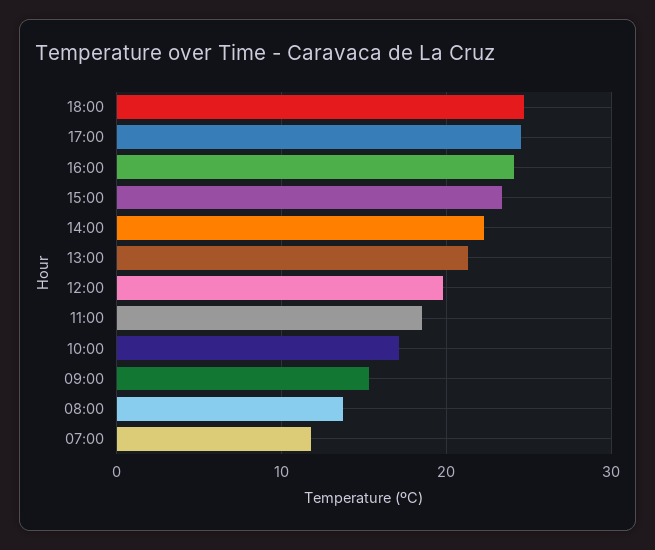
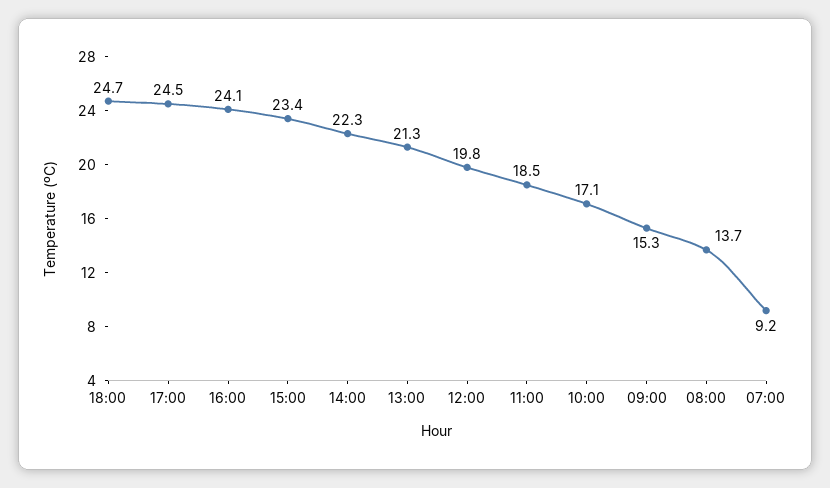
  {
    "18:00": 24.7,
    "17:00": 24.5,
    "16:00": 24.1,
    "15:00": 23.4,
    "14:00": 22.3,
    "13:00": 21.3,
    "12:00": 19.8,
    "11:00": 18.5,
    "10:00": 17.1,
    "09:00": 15.3,
    "08:00": 13.7,
-   "07:00": 12
+   "07:00": 9.2
  }

